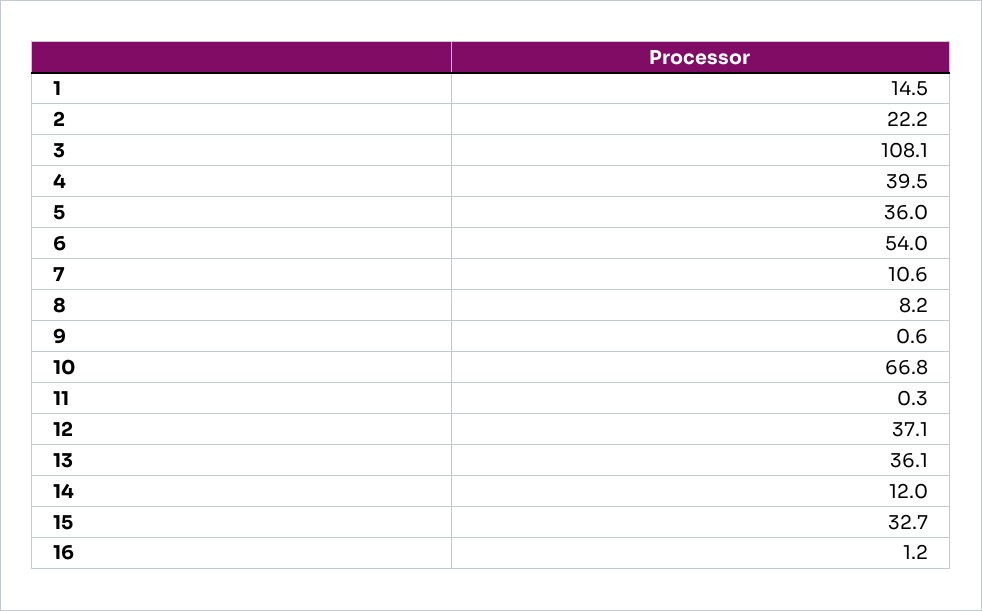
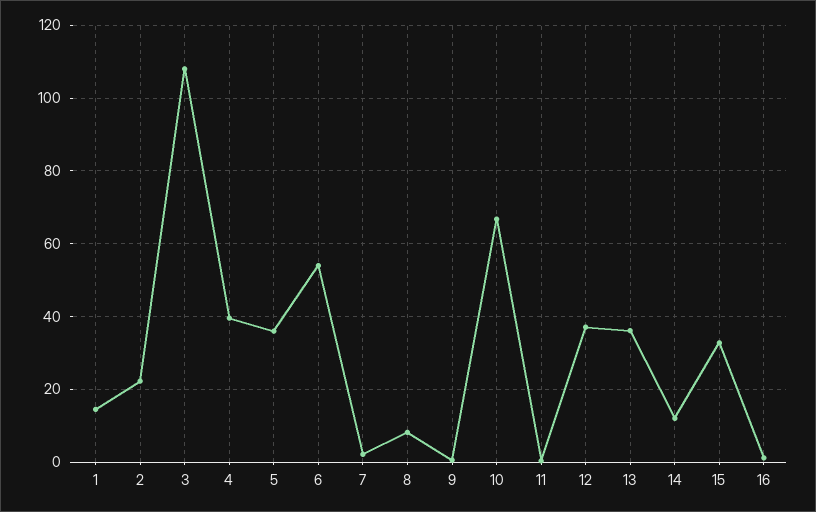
  {
    "1": 14.5,
    "2": 22.2,
    "3": 108.1,
    "4": 39.5,
    "5": 36,
    "6": 54,
-   "7": 10.6,
+   "7": 2,
    "8": 8.2,
    "9": 0.6,
    "10": 66.8,
    "11": 0.3,
    "12": 37.1,
    "13": 36.1,
    "14": 12,
    "15": 32.7,
    "16": 1.2
  }

